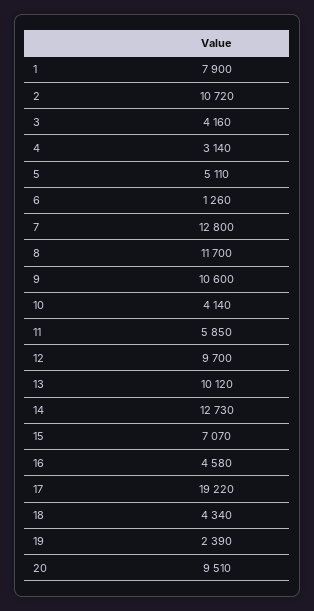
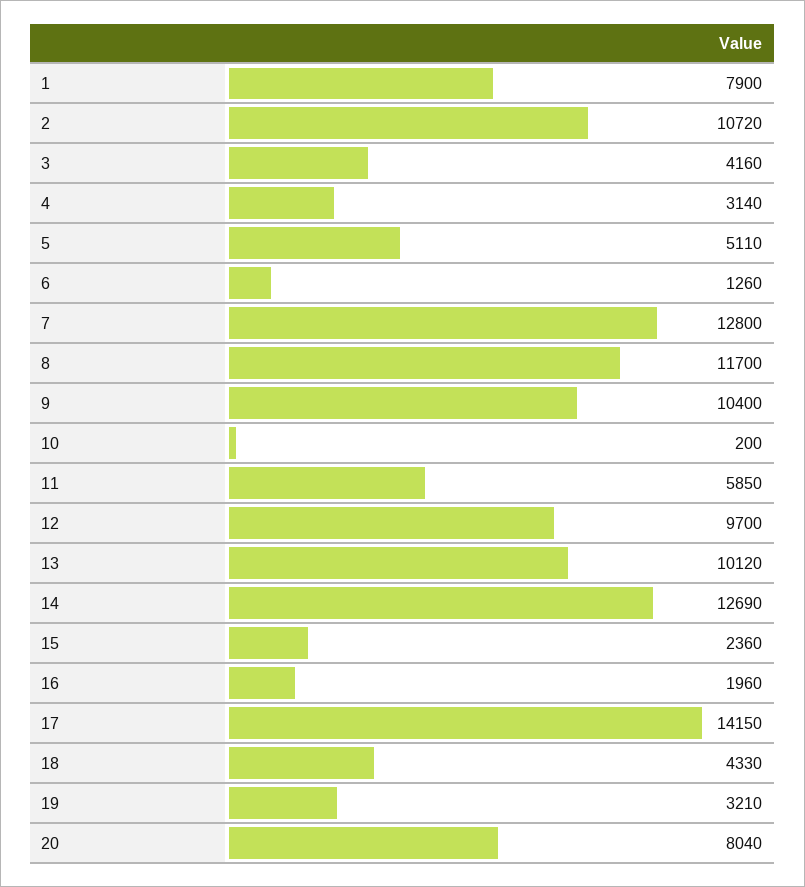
  {
    "1": 7900,
    "2": 10720,
    "3": 4160,
    "4": 3140,
    "5": 5110,
    "6": 1260,
    "7": 12800,
    "8": 11700,
-   "9": 10600,
+   "9": 10400,
-   "10": 4140,
+   "10": 200,
    "11": 5850,
    "12": 9700,
    "13": 10120,
-   "14": 12730,
+   "14": 12690,
-   "15": 7070,
+   "15": 2360,
-   "16": 4580,
+   "16": 1960,
-   "17": 19220,
+   "17": 14150,
-   "18": 4340,
+   "18": 4330,
-   "19": 2390,
+   "19": 3210,
-   "20": 9510
+   "20": 8040
  }

